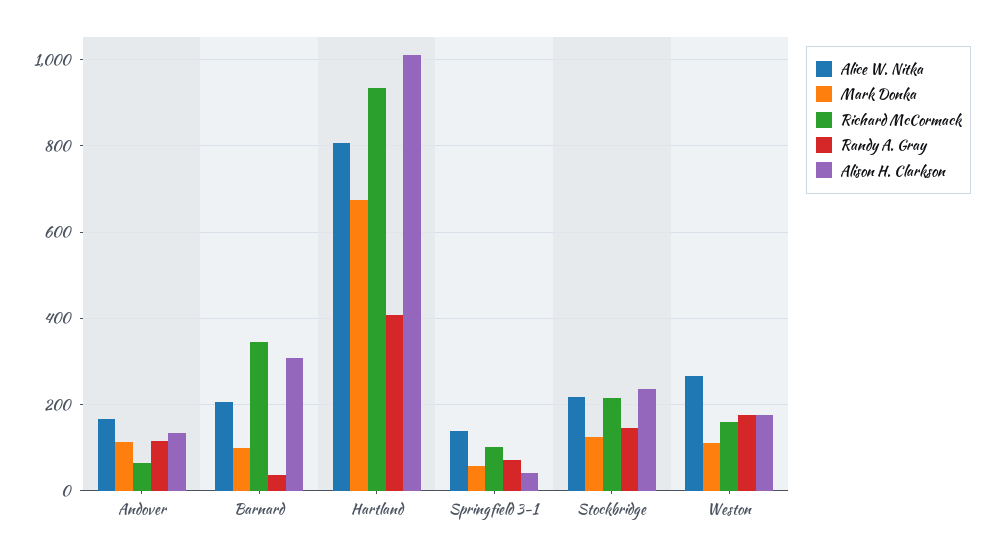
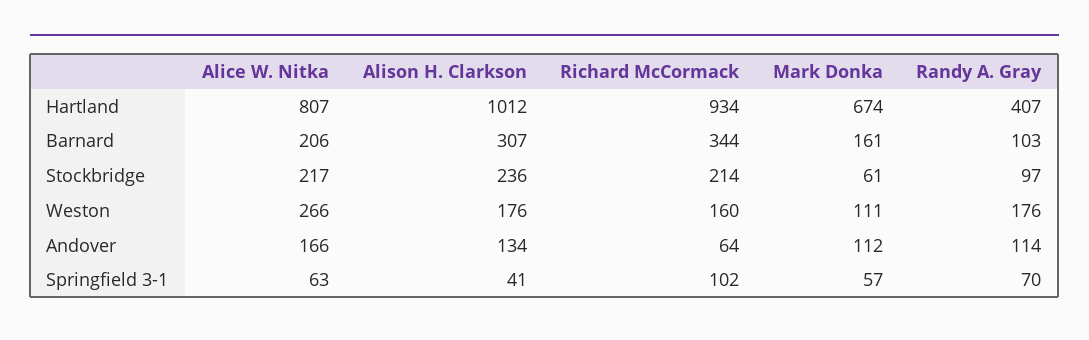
  {
    "Alice W. Nitka": {
      "Andover": 166,
      "Barnard": 206,
      "Hartland": 807,
-     "Springfield 3-1": 140,
+     "Springfield 3-1": 63,
      "Stockbridge": 217,
      "Weston": 266
    },
    "Mark Donka": {
      "Andover": 112,
-     "Barnard": 100,
+     "Barnard": 161,
      "Hartland": 674,
      "Springfield 3-1": 57,
-     "Stockbridge": 120,
+     "Stockbridge": 61,
      "Weston": 111
    },
    "Richard McCormack": {
      "Andover": 64,
      "Barnard": 344,
      "Hartland": 934,
      "Springfield 3-1": 102,
      "Stockbridge": 214,
      "Weston": 160
    },
    "Randy A. Gray": {
      "Andover": 114,
-     "Barnard": 40,
+     "Barnard": 103,
      "Hartland": 407,
      "Springfield 3-1": 70,
-     "Stockbridge": 140,
+     "Stockbridge": 97,
      "Weston": 176
    },
    "Alison H. Clarkson": {
      "Andover": 134,
      "Barnard": 307,
      "Hartland": 1012,
      "Springfield 3-1": 41,
      "Stockbridge": 236,
      "Weston": 176
    }
  }

